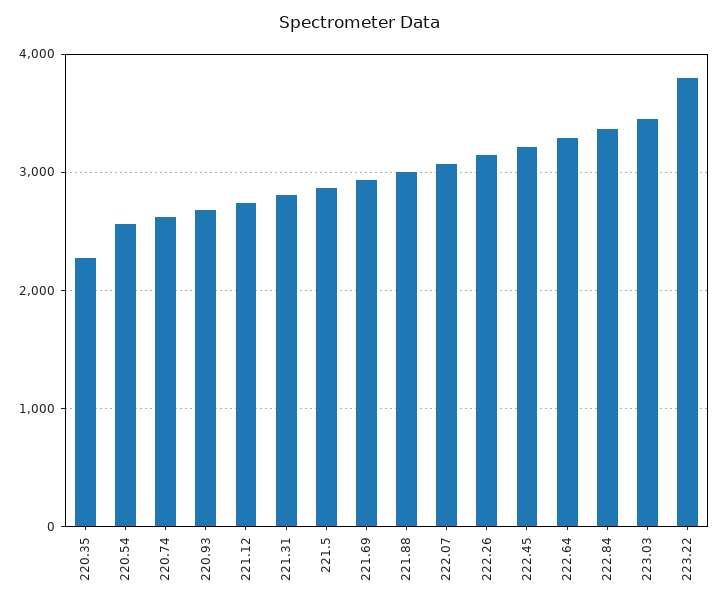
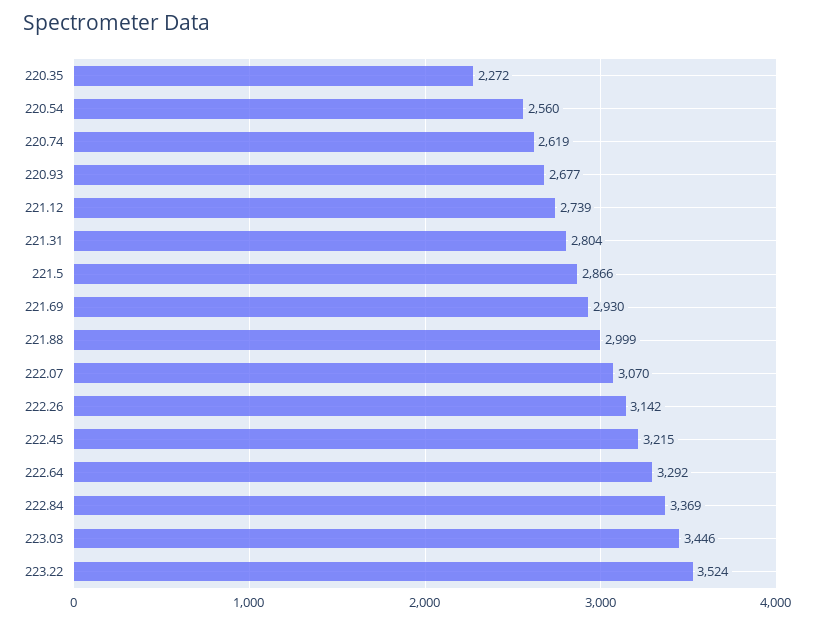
  {
    "220.35": 2272,
    "220.54": 2560,
    "220.74": 2619,
    "220.93": 2677,
    "221.12": 2739,
    "221.31": 2804,
    "221.5": 2866,
    "221.69": 2930,
    "221.88": 2999,
    "222.07": 3070,
    "222.26": 3142,
    "222.45": 3215,
    "222.64": 3292,
    "222.84": 3369,
    "223.03": 3446,
-   "223.22": 3800
+   "223.22": 3524
  }

